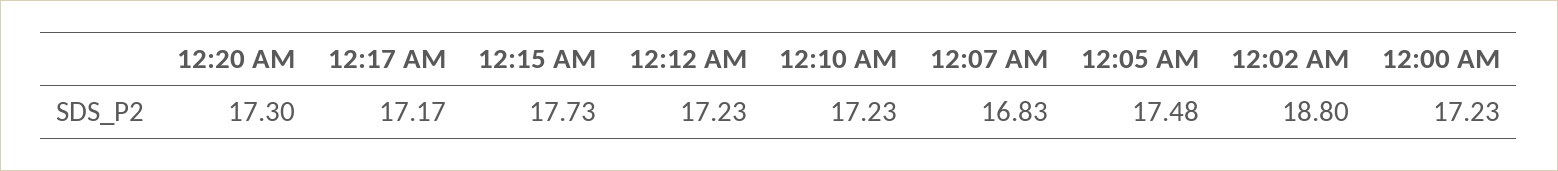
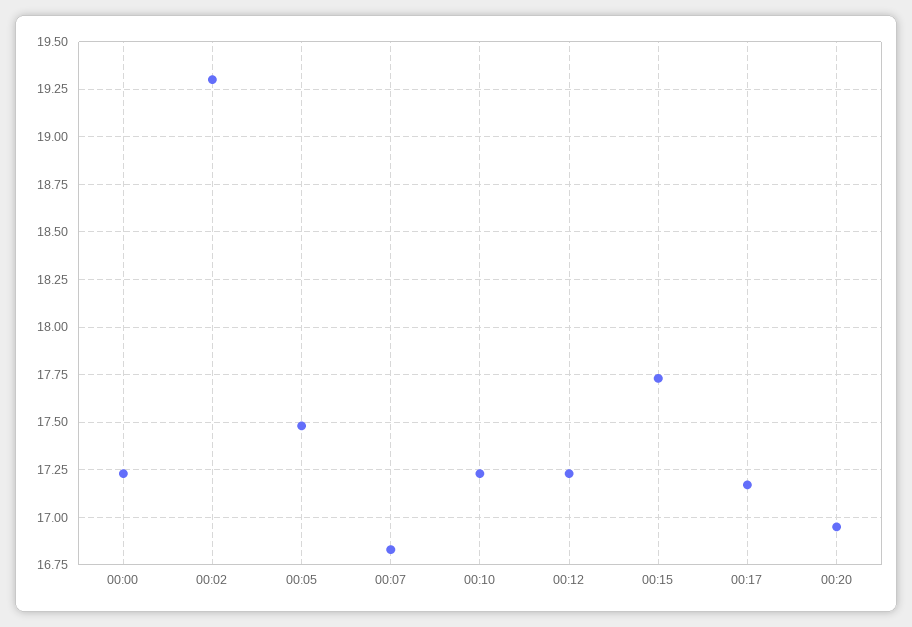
  {
-   "12:20 AM": 17.3,
+   "12:20 AM": 16.95,
    "12:17 AM": 17.17,
    "12:15 AM": 17.73,
    "12:12 AM": 17.23,
    "12:10 AM": 17.23,
    "12:07 AM": 16.83,
    "12:05 AM": 17.48,
-   "12:02 AM": 18.8,
+   "12:02 AM": 19.3,
    "12:00 AM": 17.23
  }

